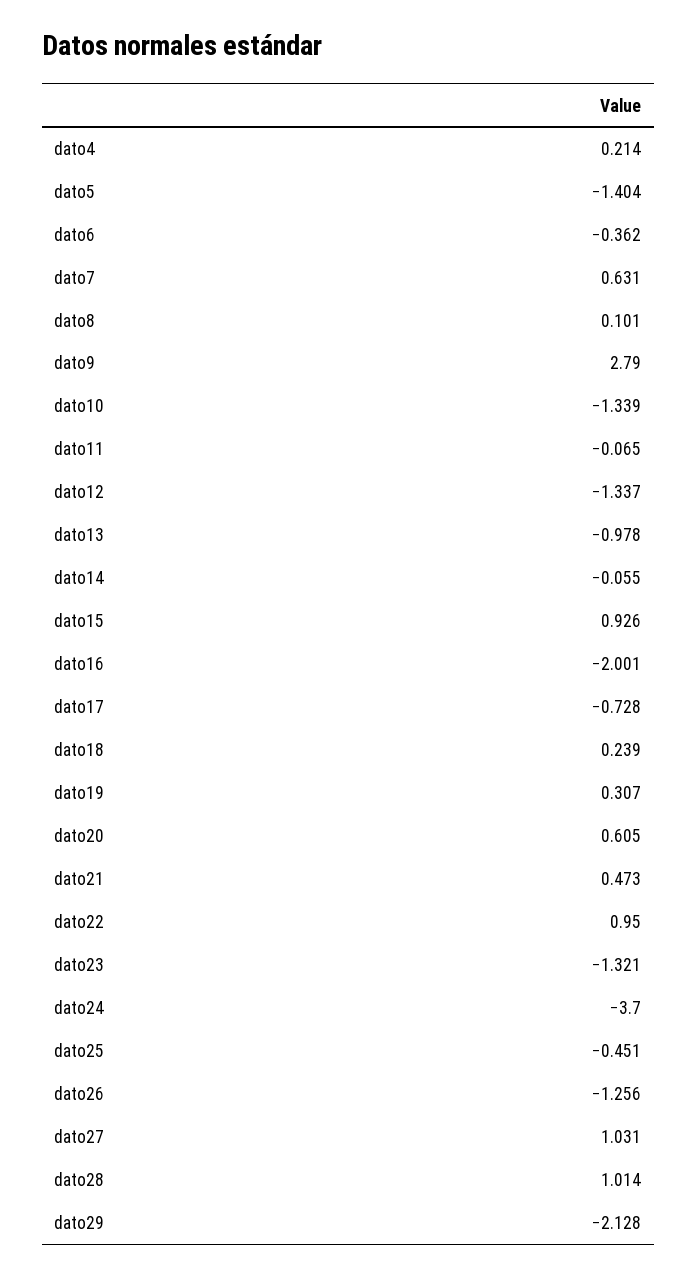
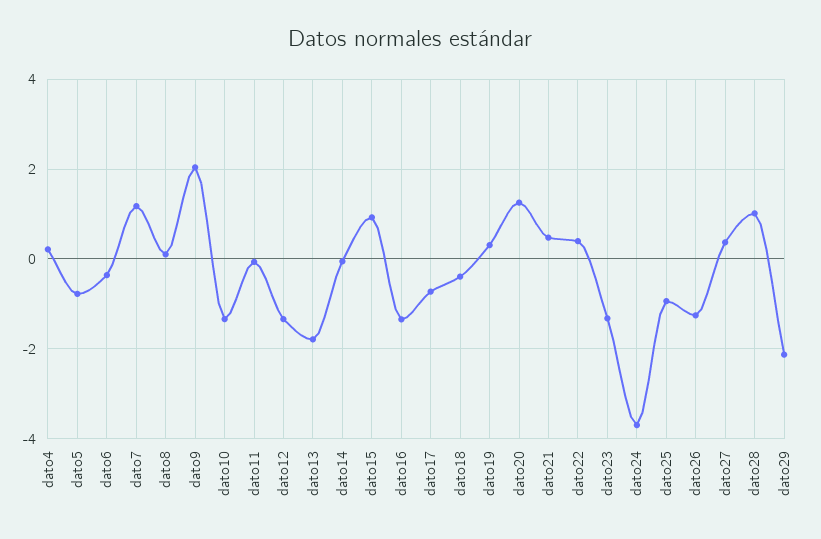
  {
    "dato4": 0.214,
-   "dato5": -1.404,
+   "dato5": -0.8,
    "dato6": -0.362,
-   "dato7": 0.631,
+   "dato7": 1.2,
    "dato8": 0.101,
-   "dato9": 2.79,
+   "dato9": 2,
    "dato10": -1.339,
    "dato11": -0.065,
    "dato12": -1.337,
-   "dato13": -0.978,
+   "dato13": -1.8,
    "dato14": -0.055,
    "dato15": 0.926,
-   "dato16": -2.001,
+   "dato16": -1.4,
    "dato17": -0.728,
-   "dato18": 0.239,
+   "dato18": -0.4,
    "dato19": 0.307,
-   "dato20": 0.605,
+   "dato20": 1.2,
    "dato21": 0.473,
-   "dato22": 0.95,
+   "dato22": 0.4,
    "dato23": -1.321,
    "dato24": -3.7,
-   "dato25": -0.451,
+   "dato25": -1,
    "dato26": -1.256,
-   "dato27": 1.031,
+   "dato27": 0.4,
    "dato28": 1.014,
    "dato29": -2.128
  }

